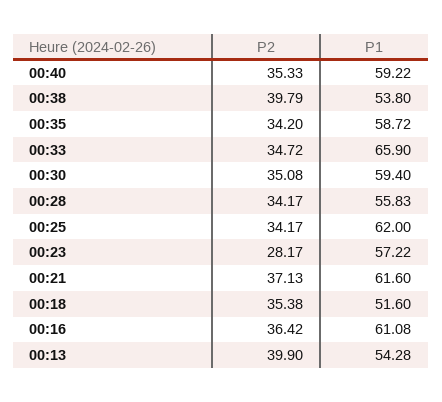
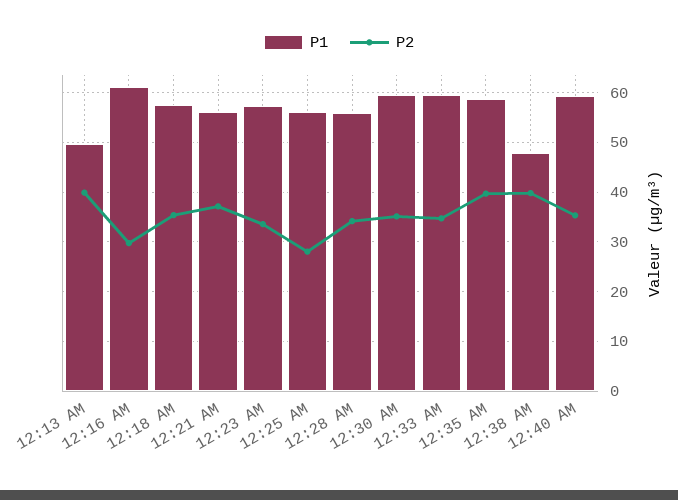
  {
    "P2": {
      "00:40": 35.33,
      "00:38": 39.79,
-     "00:35": 34.2,
+     "00:35": 40,
      "00:33": 34.72,
      "00:30": 35.08,
      "00:28": 34.17,
-     "00:25": 34.17,
+     "00:25": 28,
-     "00:23": 28.17,
+     "00:23": 34,
      "00:21": 37.13,
      "00:18": 35.38,
-     "00:16": 36.42,
+     "00:16": 30,
      "00:13": 39.9
    },
    "P1": {
      "00:40": 59.22,
-     "00:38": 53.8,
+     "00:38": 48,
      "00:35": 58.72,
-     "00:33": 65.9,
+     "00:33": 60,
      "00:30": 59.4,
      "00:28": 55.83,
-     "00:25": 62,
+     "00:25": 56,
      "00:23": 57.22,
-     "00:21": 61.6,
+     "00:21": 56,
-     "00:18": 51.6,
+     "00:18": 58,
      "00:16": 61.08,
-     "00:13": 54.28
+     "00:13": 50
    }
  }

